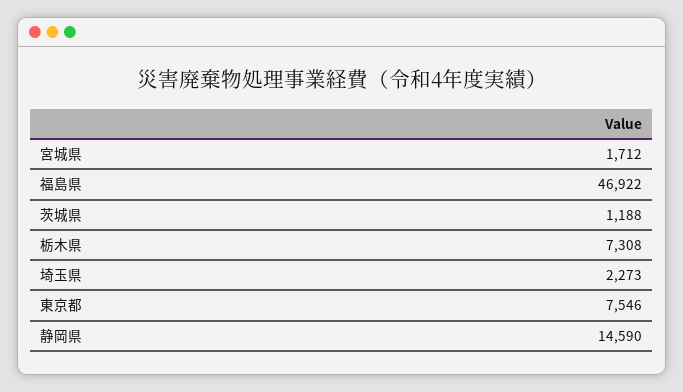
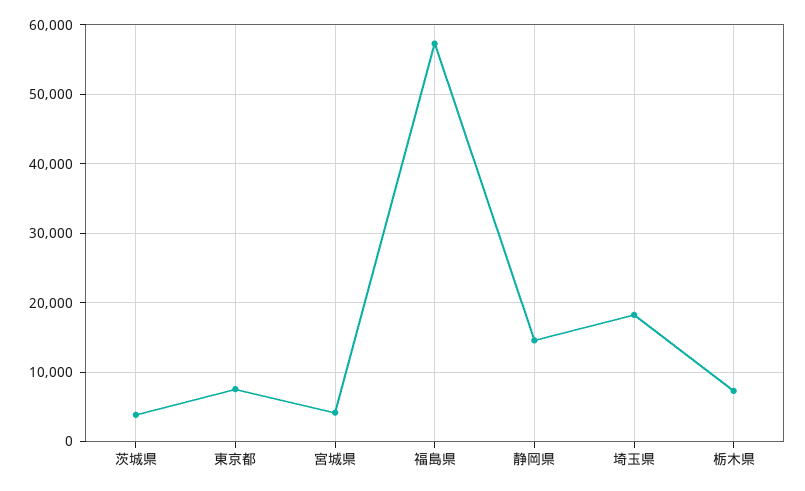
  {
-   "宮城県": 1712,
+   "宮城県": 4000,
-   "福島県": 46922,
+   "福島県": 57000,
-   "茨城県": 1188,
+   "茨城県": 4000,
    "栃木県": 7308,
-   "埼玉県": 2273,
+   "埼玉県": 18000,
    "東京都": 7546,
    "静岡県": 14590
  }

